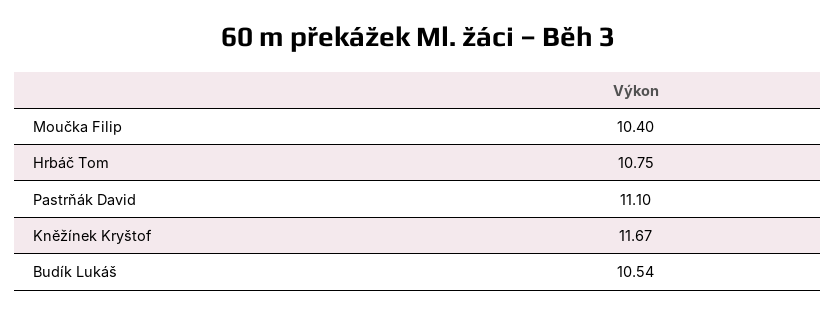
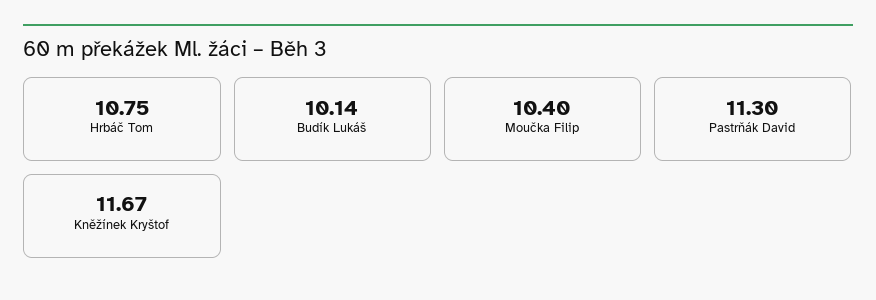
  {
    "Moučka Filip": 10.4,
    "Hrbáč Tom": 10.75,
-   "Pastrňák David": 11.1,
+   "Pastrňák David": 11.3,
    "Kněžínek Kryštof": 11.67,
-   "Budík Lukáš": 10.54
+   "Budík Lukáš": 10.14
  }

